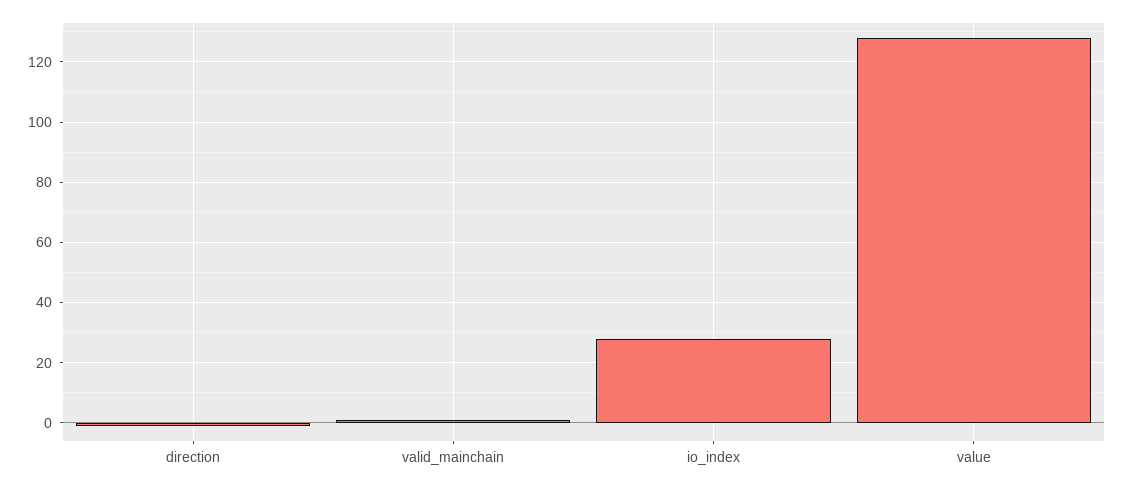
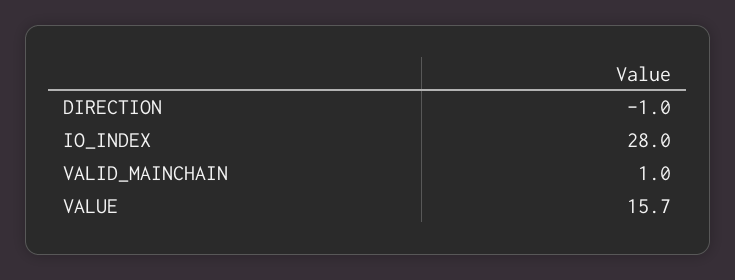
  {
    "direction": -1,
    "valid_mainchain": 1,
    "io_index": 28,
-   "value": 128
+   "value": 15.7
  }

